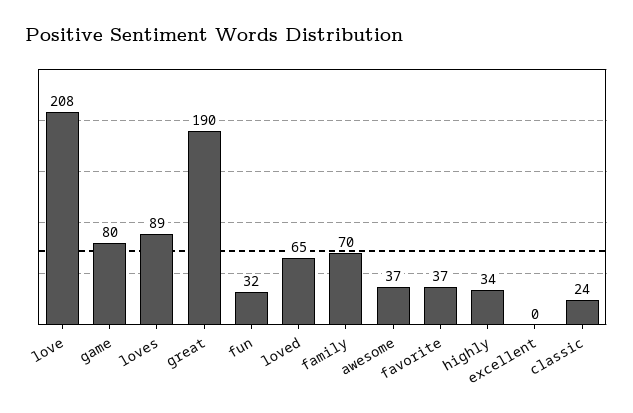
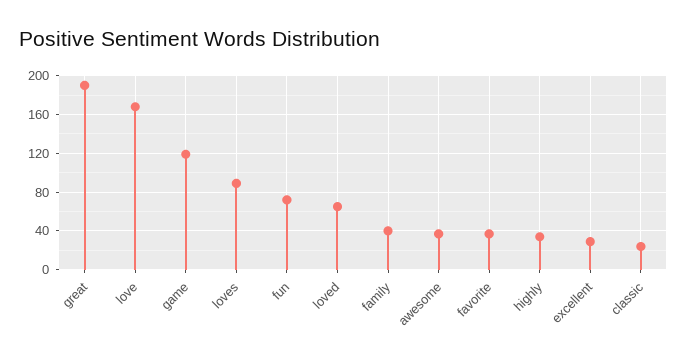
  {
-   "love": 208,
+   "love": 170,
-   "game": 80,
+   "game": 120,
    "loves": 89,
    "great": 190,
-   "fun": 32,
+   "fun": 70,
    "loved": 65,
-   "family": 70,
+   "family": 40,
    "awesome": 37,
    "favorite": 37,
    "highly": 34,
-   "excellent": 0,
+   "excellent": 30,
    "classic": 24
  }

